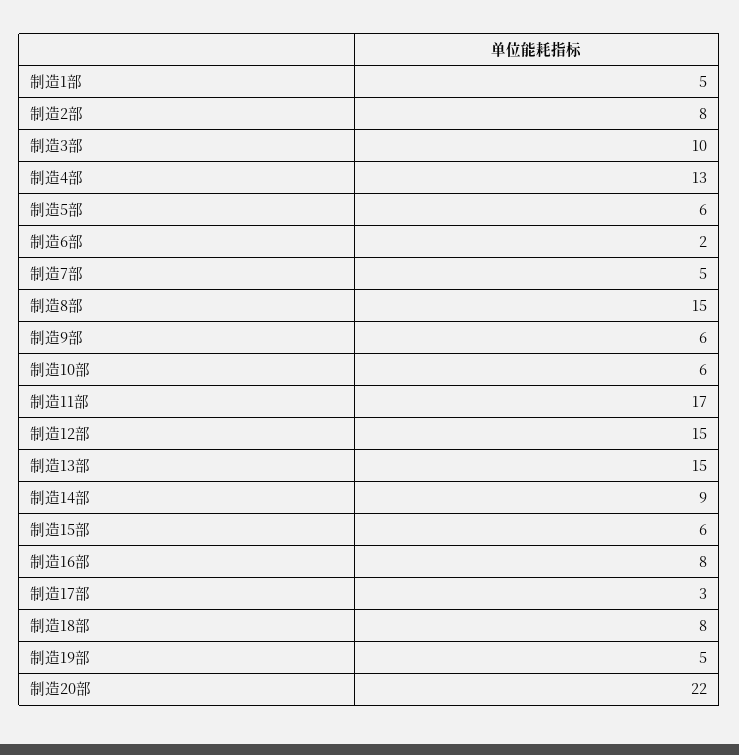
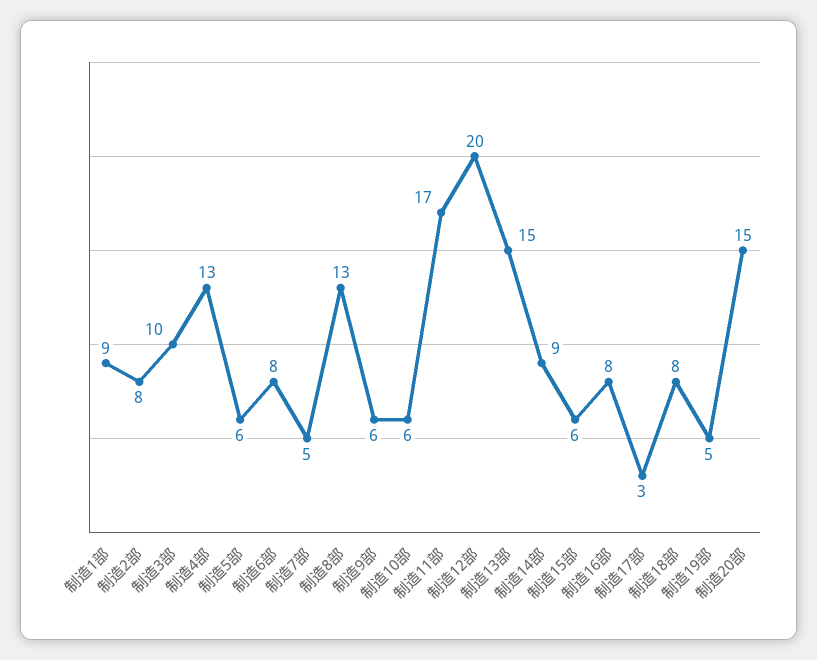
  {
-   "制造1部": 5,
+   "制造1部": 9,
    "制造2部": 8,
    "制造3部": 10,
    "制造4部": 13,
    "制造5部": 6,
-   "制造6部": 2,
+   "制造6部": 8,
    "制造7部": 5,
-   "制造8部": 15,
+   "制造8部": 13,
    "制造9部": 6,
    "制造10部": 6,
    "制造11部": 17,
-   "制造12部": 15,
+   "制造12部": 20,
    "制造13部": 15,
    "制造14部": 9,
    "制造15部": 6,
    "制造16部": 8,
    "制造17部": 3,
    "制造18部": 8,
    "制造19部": 5,
-   "制造20部": 22
+   "制造20部": 15
  }

